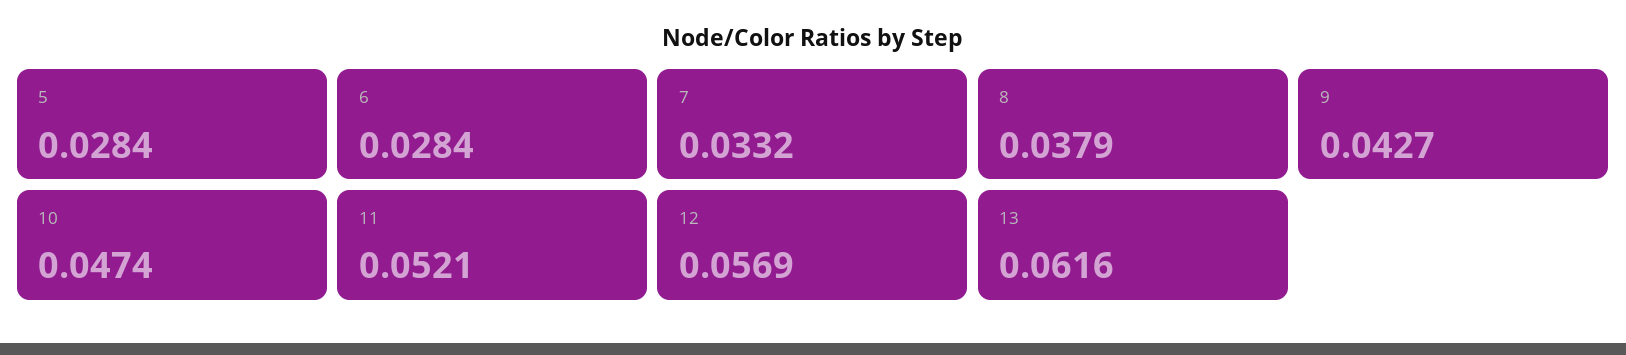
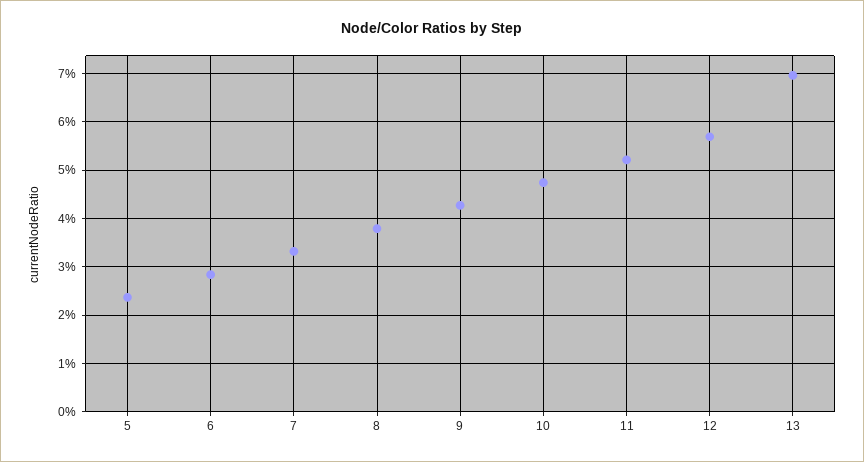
  {
-   "5": 0.0284,
+   "5": 0.024,
    "6": 0.0284,
    "7": 0.0332,
    "8": 0.0379,
    "9": 0.0427,
    "10": 0.0474,
    "11": 0.0521,
    "12": 0.0569,
-   "13": 0.0616
+   "13": 0.07
  }

